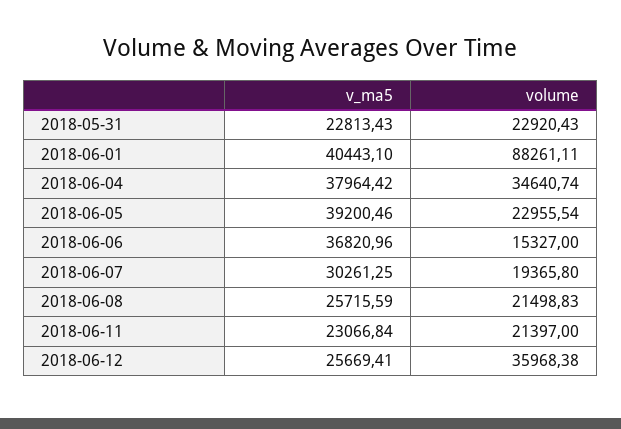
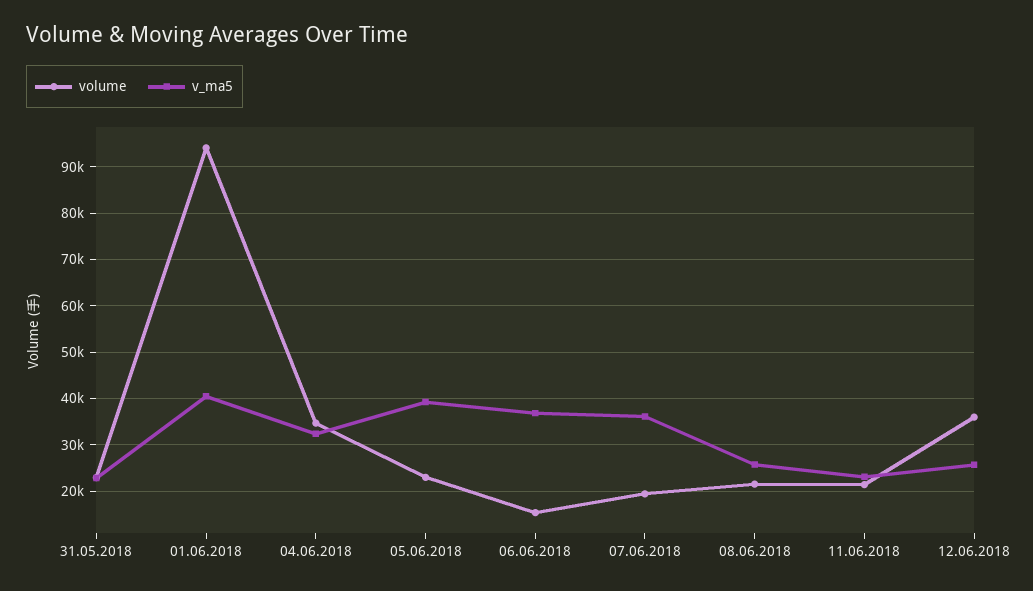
  {
    "v_ma5": {
      "2018-05-31": 22813.43,
      "2018-06-01": 40443.1,
-     "2018-06-04": 37964.42,
+     "2018-06-04": 32000,
      "2018-06-05": 39200.46,
      "2018-06-06": 36820.96,
-     "2018-06-07": 30261.25,
+     "2018-06-07": 36000,
      "2018-06-08": 25715.59,
      "2018-06-11": 23066.84,
      "2018-06-12": 25669.41
    },
    "volume": {
      "2018-05-31": 22920.43,
-     "2018-06-01": 88261.11,
+     "2018-06-01": 94000,
      "2018-06-04": 34640.74,
      "2018-06-05": 22955.54,
      "2018-06-06": 15327,
      "2018-06-07": 19365.8,
      "2018-06-08": 21498.83,
      "2018-06-11": 21397,
      "2018-06-12": 35968.38
    }
  }

